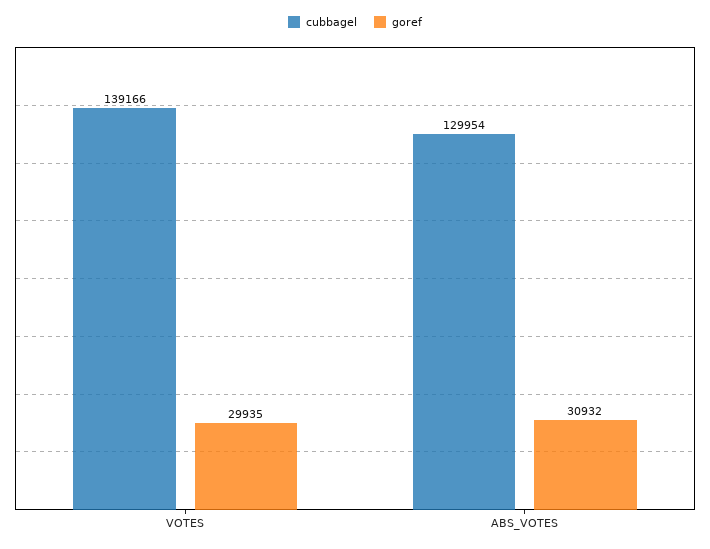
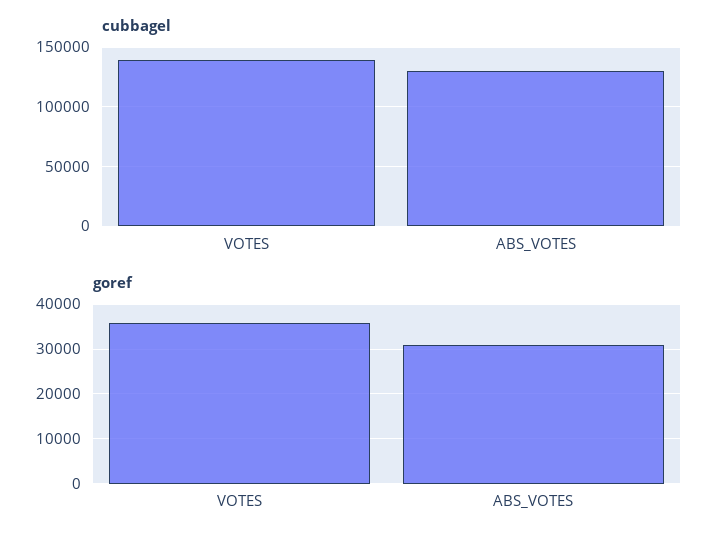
  {
    "cubbagel": {
      "VOTES": 139166,
      "ABS_VOTES": 129954
    },
    "goref": {
-     "VOTES": 29935,
+     "VOTES": 36000,
      "ABS_VOTES": 30932
    }
  }

